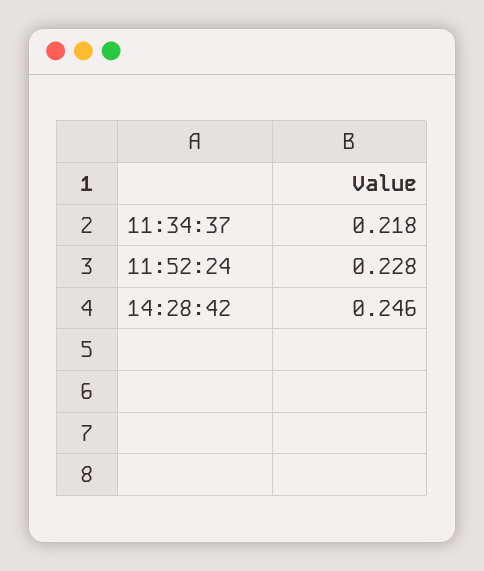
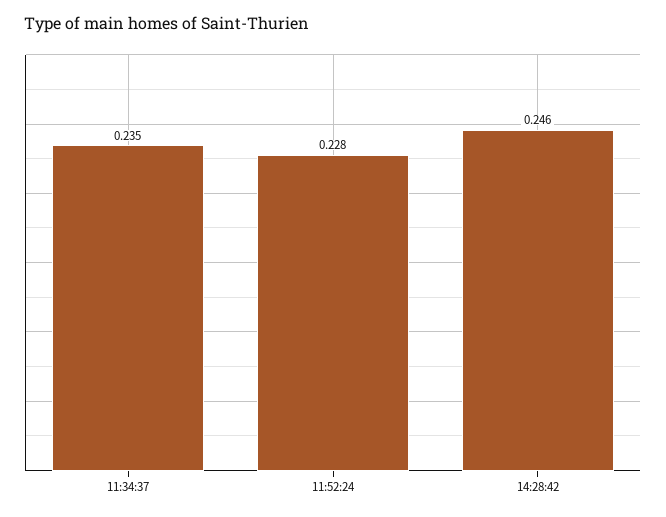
  {
-   "11:34:37": 0.218,
+   "11:34:37": 0.235,
    "11:52:24": 0.228,
    "14:28:42": 0.246
  }

